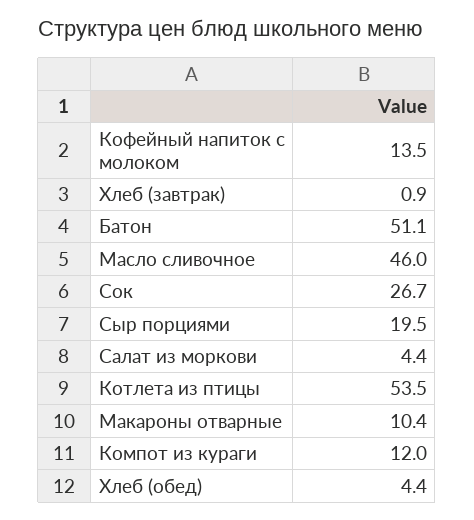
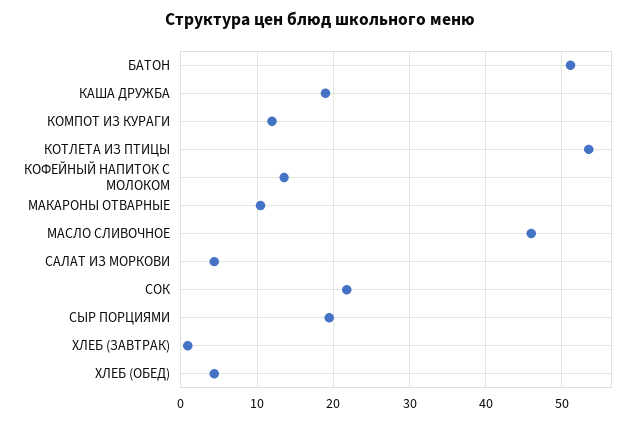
  {
    "Кофейный напиток с молоком": 13.5,
    "Хлеб (завтрак)": 0.9,
    "Батон": 51.1,
    "Масло сливочное": 46,
-   "Сок": 26.7,
+   "Сок": 22,
    "Сыр порциями": 19.5,
    "Салат из моркови": 4.4,
    "Котлета из птицы": 53.5,
    "Макароны отварные": 10.4,
    "Компот из кураги": 12,
-   "Хлеб (обед)": 4.4
+   "Хлеб (обед)": 4.4,
+   "КАША ДРУЖБА": 19
  }

